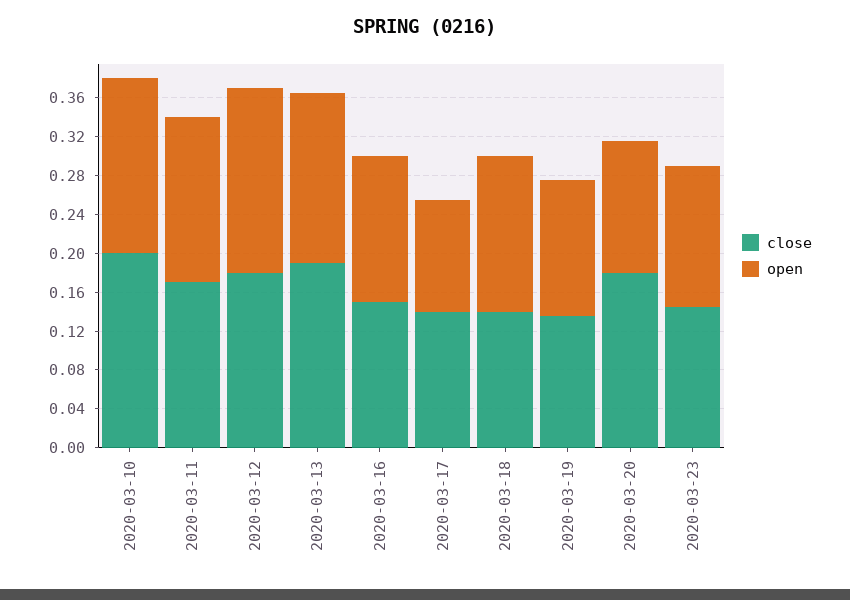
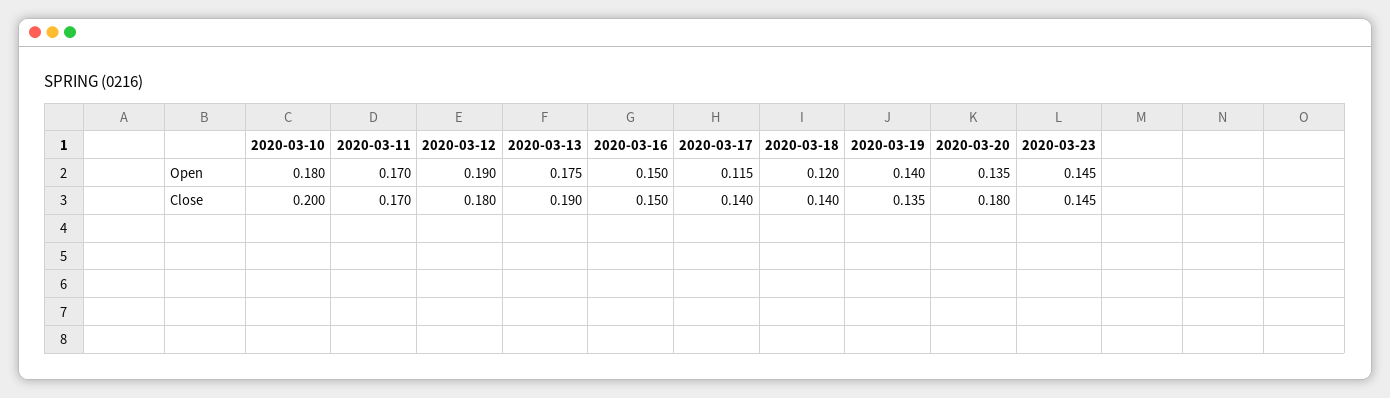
  {
    "close": {
      "2020-03-10": 0.2,
      "2020-03-11": 0.17,
      "2020-03-12": 0.18,
      "2020-03-13": 0.19,
      "2020-03-16": 0.15,
      "2020-03-17": 0.14,
      "2020-03-18": 0.14,
      "2020-03-19": 0.135,
      "2020-03-20": 0.18,
      "2020-03-23": 0.145
    },
    "open": {
      "2020-03-10": 0.18,
      "2020-03-11": 0.17,
      "2020-03-12": 0.19,
      "2020-03-13": 0.175,
      "2020-03-16": 0.15,
      "2020-03-17": 0.115,
-     "2020-03-18": 0.16,
+     "2020-03-18": 0.12,
      "2020-03-19": 0.14,
      "2020-03-20": 0.135,
      "2020-03-23": 0.145
    }
  }

